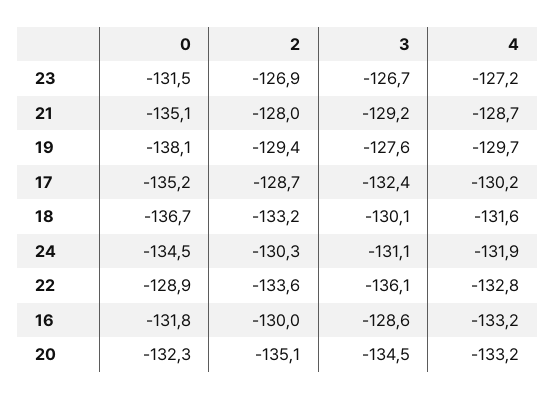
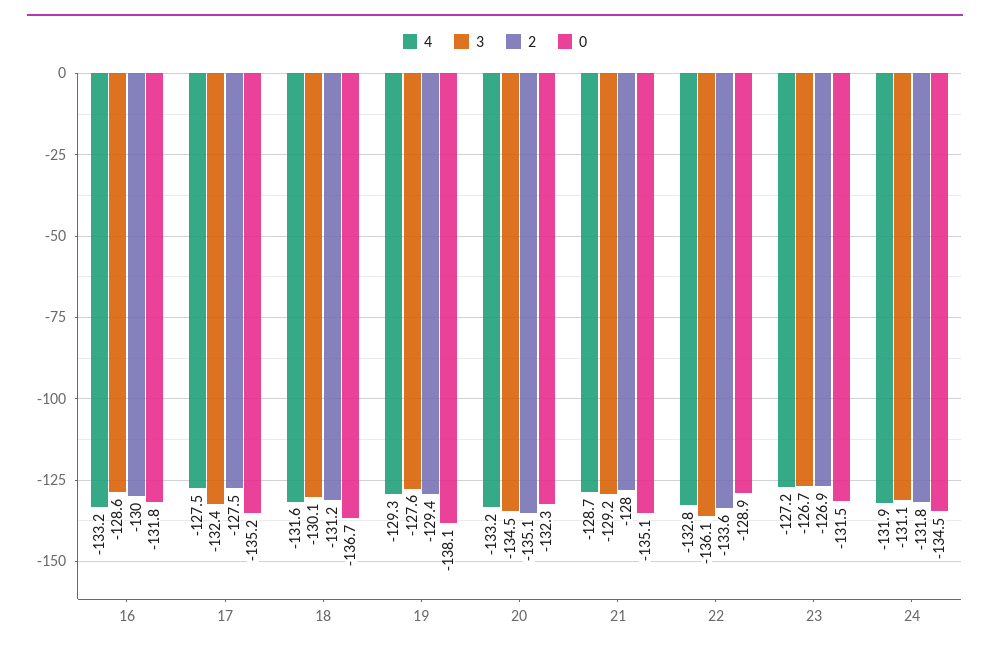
  {
    "0": {
      "23": -131.5,
      "21": -135.1,
      "19": -138.1,
      "17": -135.2,
      "18": -136.7,
      "24": -134.5,
      "22": -128.9,
      "16": -131.8,
      "20": -132.3
    },
    "2": {
      "23": -126.9,
      "21": -128,
      "19": -129.4,
-     "17": -128.7,
+     "17": -127.5,
-     "18": -133.2,
+     "18": -131.2,
-     "24": -130.3,
+     "24": -131.8,
      "22": -133.6,
      "16": -130,
      "20": -135.1
    },
    "3": {
      "23": -126.7,
      "21": -129.2,
      "19": -127.6,
      "17": -132.4,
      "18": -130.1,
      "24": -131.1,
      "22": -136.1,
      "16": -128.6,
      "20": -134.5
    },
    "4": {
      "23": -127.2,
      "21": -128.7,
-     "19": -129.7,
+     "19": -129.3,
-     "17": -130.2,
+     "17": -127.5,
      "18": -131.6,
      "24": -131.9,
      "22": -132.8,
      "16": -133.2,
      "20": -133.2
    }
  }

